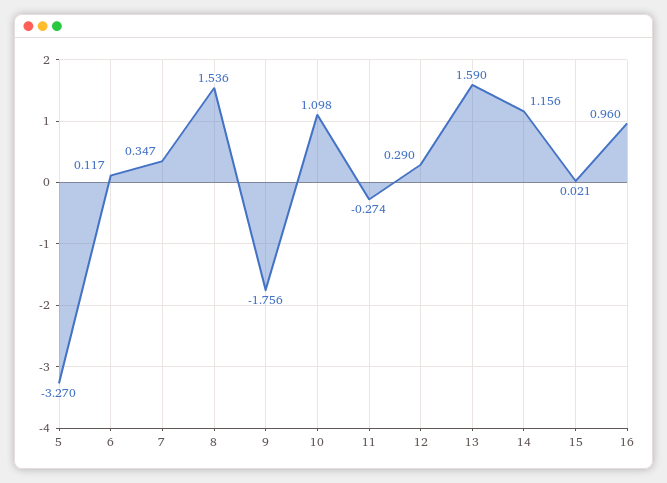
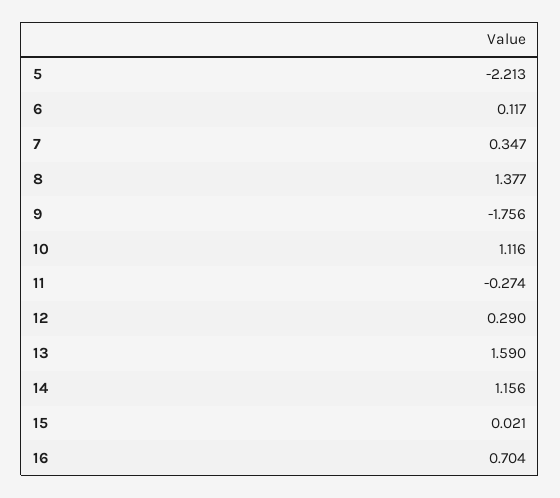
  {
-   "5": -3.27,
+   "5": -2.213,
    "6": 0.117,
    "7": 0.347,
-   "8": 1.536,
+   "8": 1.377,
    "9": -1.756,
-   "10": 1.098,
+   "10": 1.116,
    "11": -0.274,
    "12": 0.29,
    "13": 1.59,
    "14": 1.156,
    "15": 0.021,
-   "16": 0.96
+   "16": 0.704
  }

